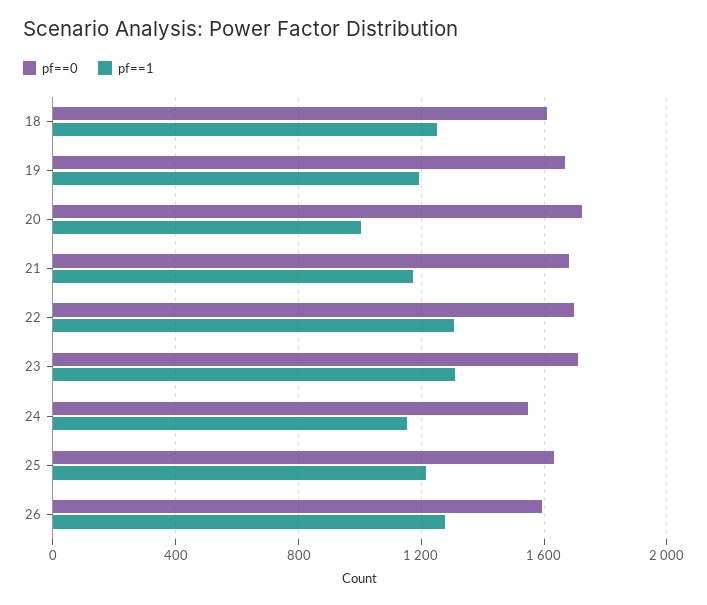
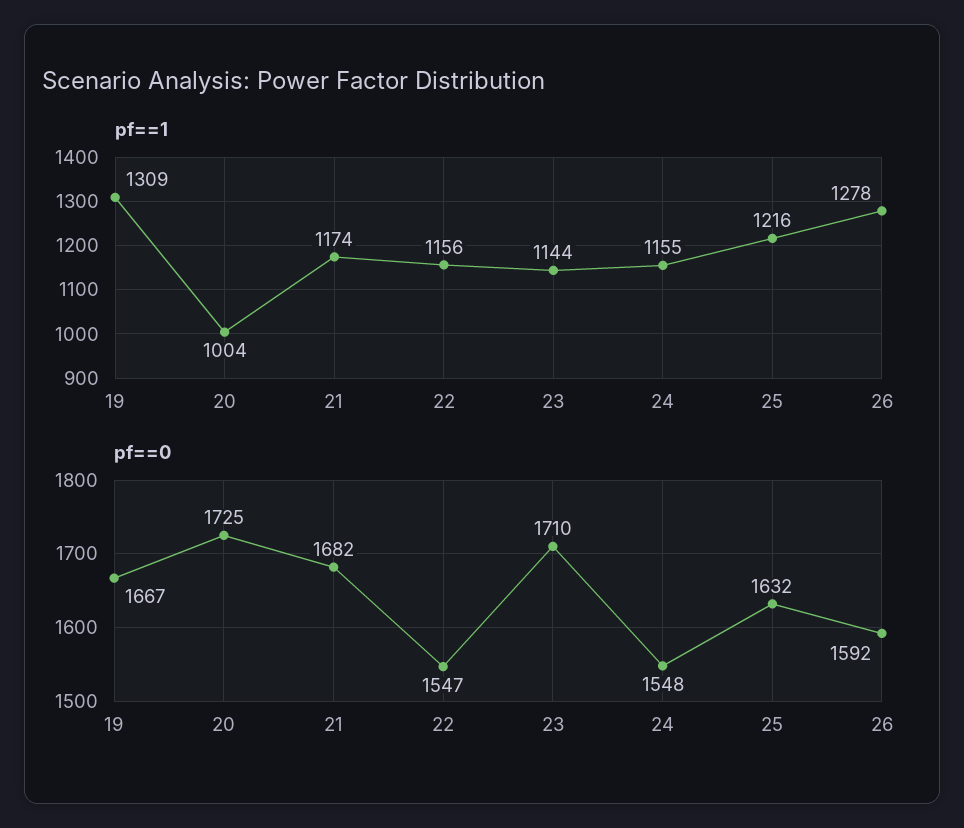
  {
    "pf==0": {
-     "18": 1600,
      "19": 1667,
      "20": 1725,
      "21": 1682,
-     "22": 1700,
+     "22": 1547,
      "23": 1710,
      "24": 1548,
      "25": 1632,
      "26": 1592
    },
    "pf==1": {
-     "18": 1250,
-     "19": 1200,
+     "19": 1309,
      "20": 1004,
      "21": 1174,
-     "22": 1300,
+     "22": 1156,
-     "23": 1300,
+     "23": 1144,
      "24": 1155,
      "25": 1216,
      "26": 1278
    }
  }

